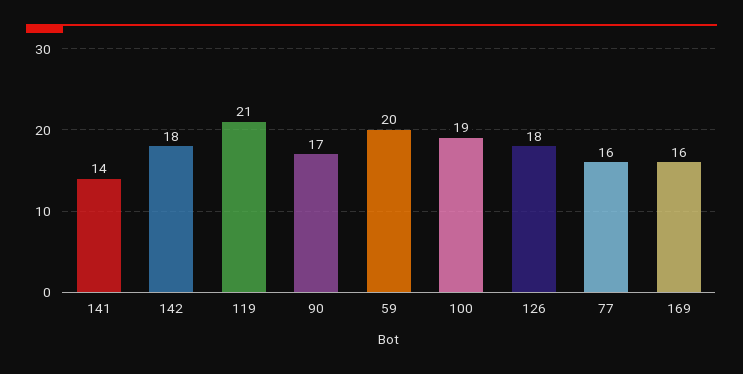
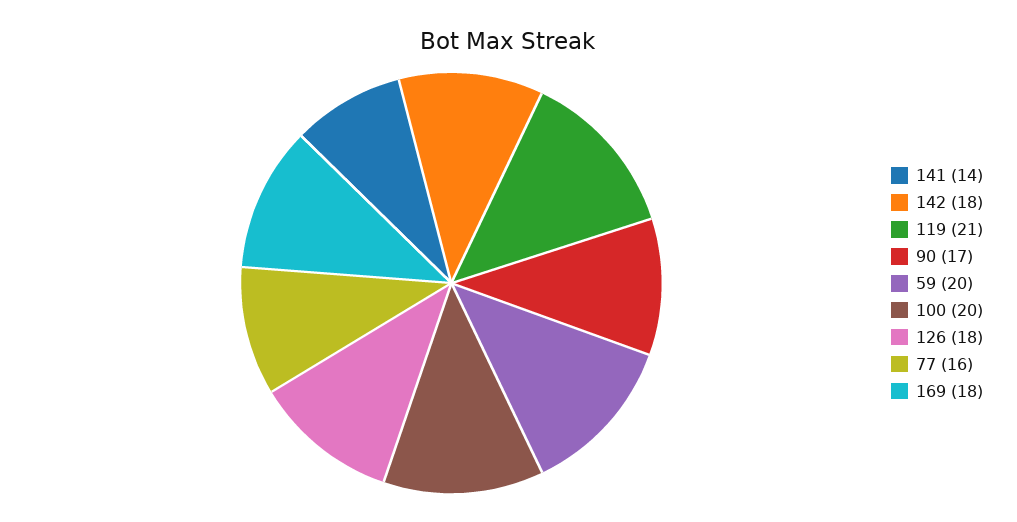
  {
    "141": 14,
    "142": 18,
    "119": 21,
    "90": 17,
    "59": 20,
-   "100": 19,
+   "100": 20,
    "126": 18,
    "77": 16,
-   "169": 16
+   "169": 18
  }

